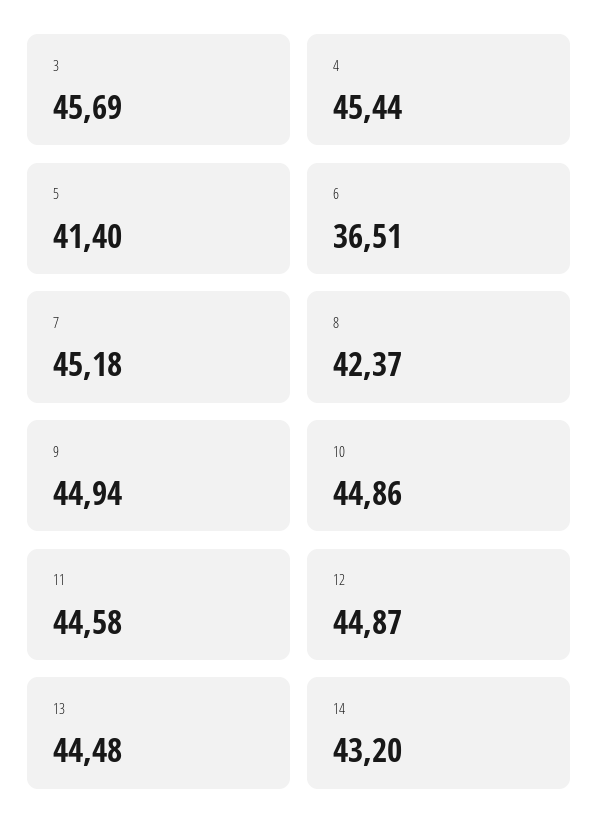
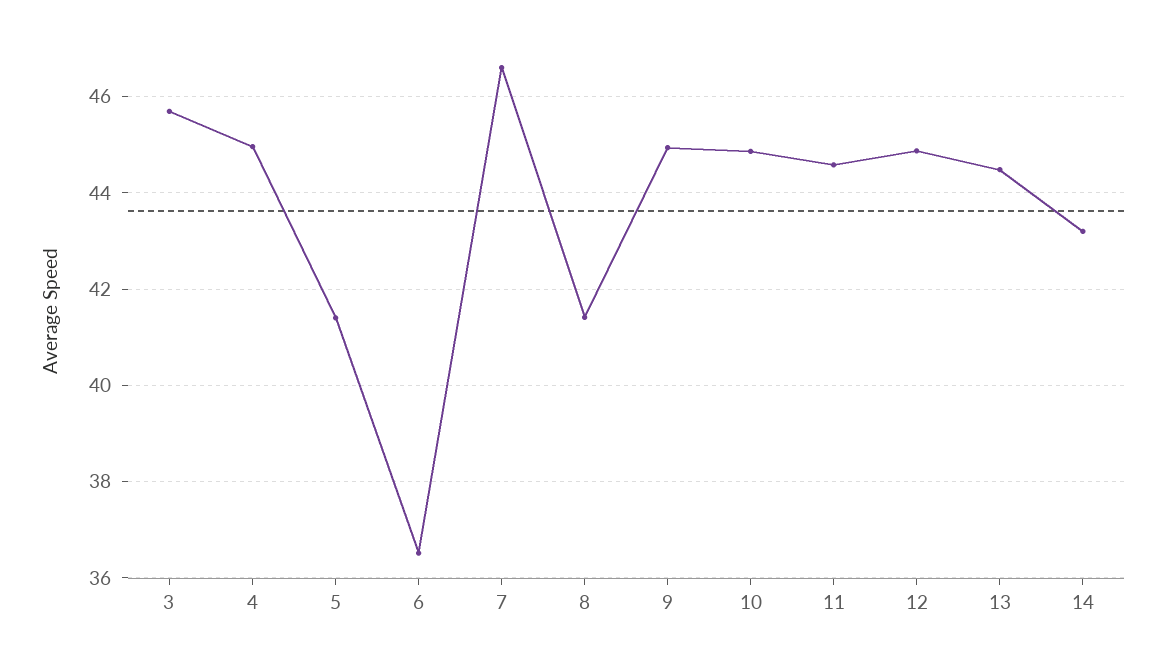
  {
    "3": 45.69,
-   "4": 45.44,
+   "4": 45,
    "5": 41.4,
    "6": 36.51,
-   "7": 45.18,
+   "7": 46.6,
-   "8": 42.37,
+   "8": 41.4,
    "9": 44.94,
    "10": 44.86,
    "11": 44.58,
    "12": 44.87,
    "13": 44.48,
    "14": 43.2
  }

